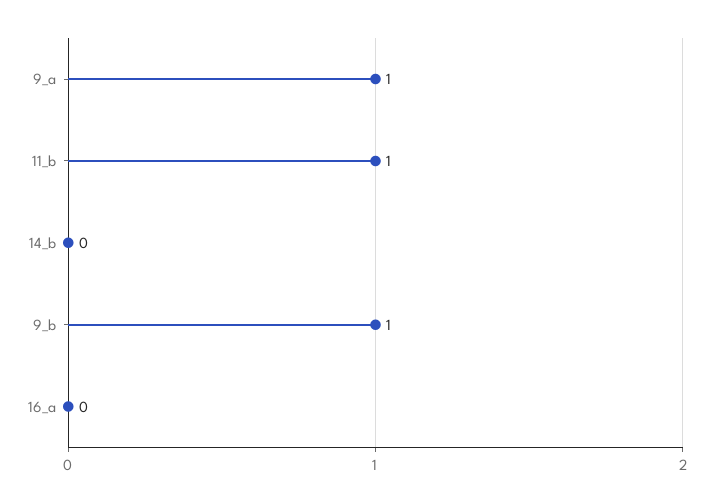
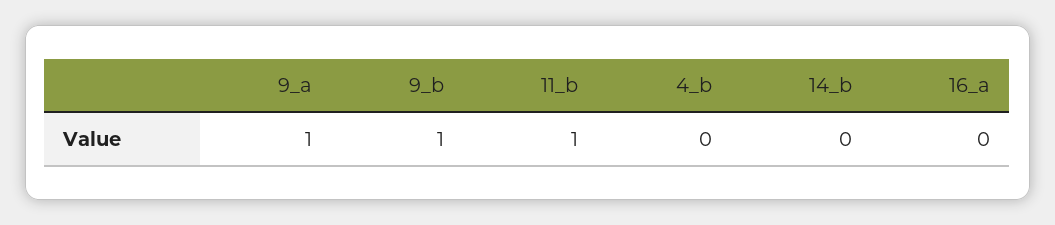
  {
    "9_a": 1,
    "11_b": 1,
    "14_b": 0,
    "9_b": 1,
-   "16_a": 0
+   "16_a": 0,
+   "4_b": 0
  }

